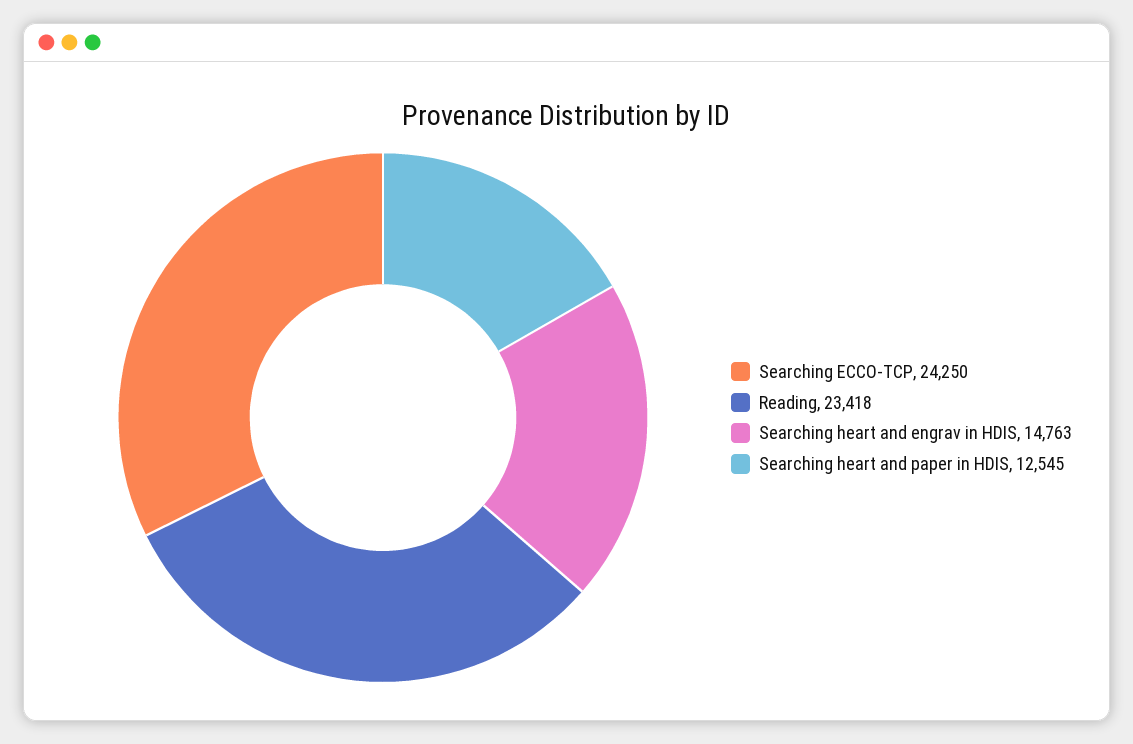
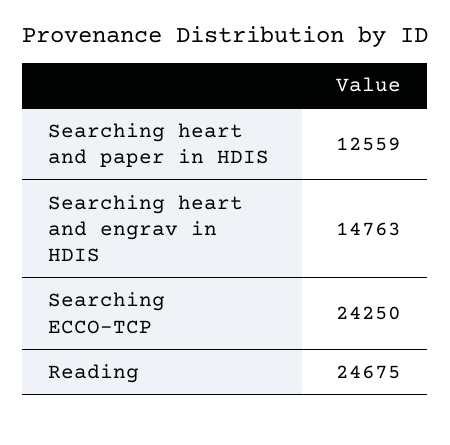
  {
    "Searching ECCO-TCP": 24250,
-   "Reading": 23418,
+   "Reading": 24675,
    "Searching heart and engrav in HDIS": 14763,
-   "Searching heart and paper in HDIS": 12545
+   "Searching heart and paper in HDIS": 12559
  }

